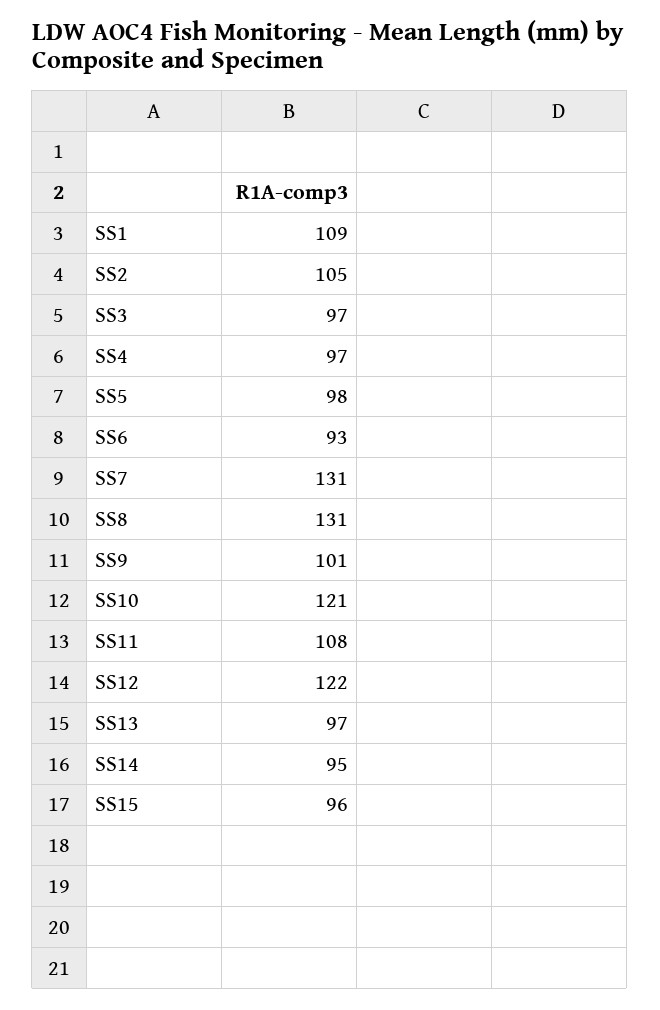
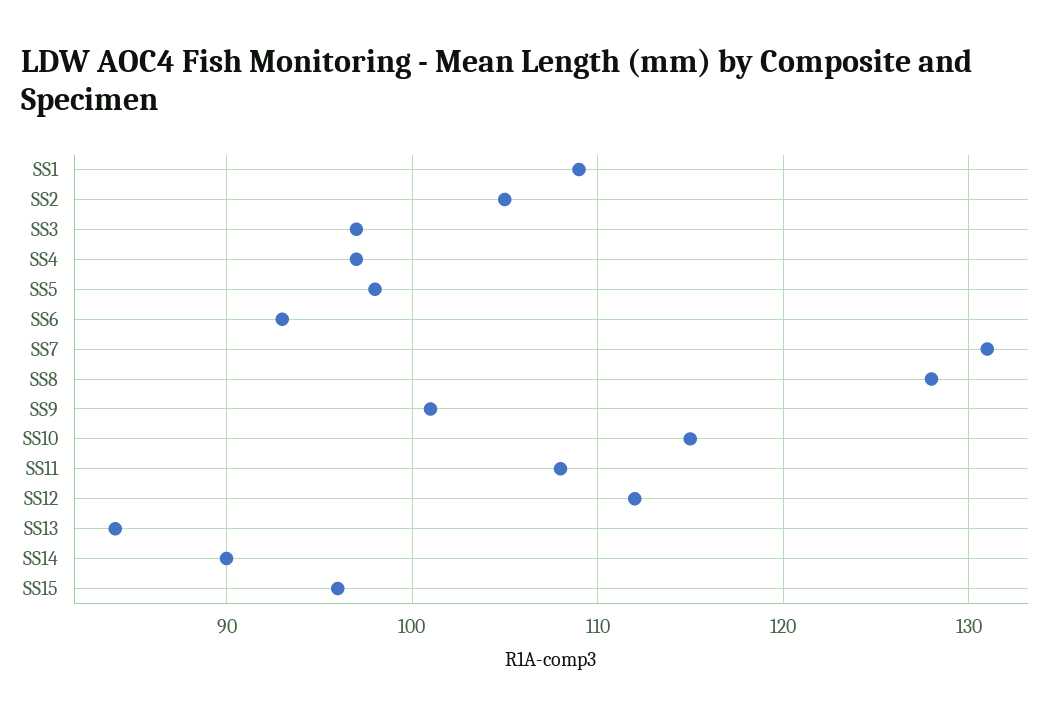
  {
    "SS1": 109,
    "SS2": 105,
    "SS3": 97,
    "SS4": 97,
    "SS5": 98,
    "SS6": 93,
    "SS7": 131,
-   "SS8": 131,
+   "SS8": 128,
    "SS9": 101,
-   "SS10": 121,
+   "SS10": 115,
    "SS11": 108,
-   "SS12": 122,
+   "SS12": 112,
-   "SS13": 97,
+   "SS13": 84,
-   "SS14": 95,
+   "SS14": 90,
    "SS15": 96
  }

